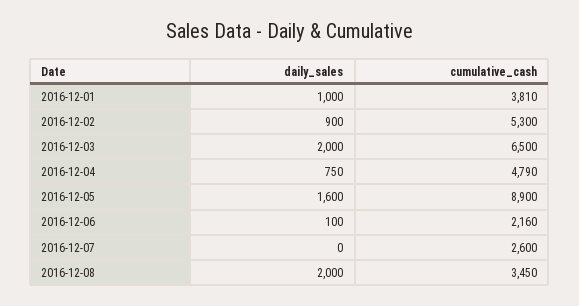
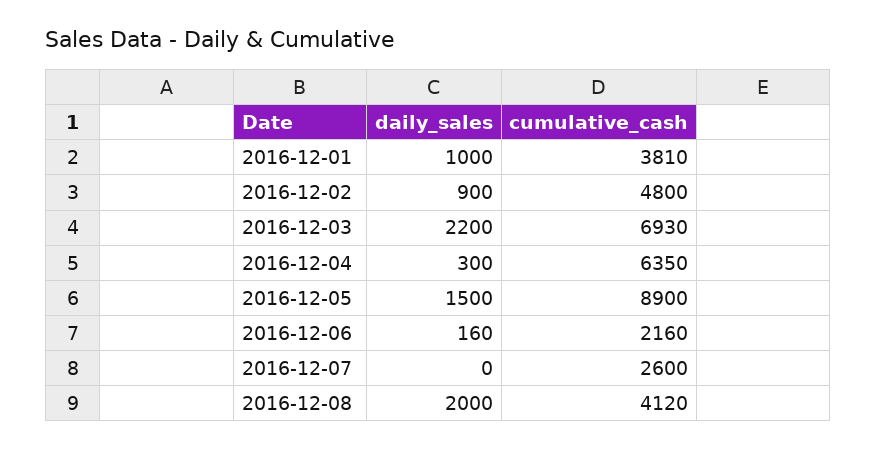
  {
    "daily_sales": {
      "2016-12-01": 1000,
      "2016-12-02": 900,
-     "2016-12-03": 2000,
+     "2016-12-03": 2200,
-     "2016-12-04": 750,
+     "2016-12-04": 300,
-     "2016-12-05": 1600,
+     "2016-12-05": 1500,
-     "2016-12-06": 100,
+     "2016-12-06": 160,
      "2016-12-07": 0,
      "2016-12-08": 2000
    },
    "cumulative_cash": {
      "2016-12-01": 3810,
-     "2016-12-02": 5300,
+     "2016-12-02": 4800,
-     "2016-12-03": 6500,
+     "2016-12-03": 6930,
-     "2016-12-04": 4790,
+     "2016-12-04": 6350,
      "2016-12-05": 8900,
      "2016-12-06": 2160,
      "2016-12-07": 2600,
-     "2016-12-08": 3450
+     "2016-12-08": 4120
    }
  }

